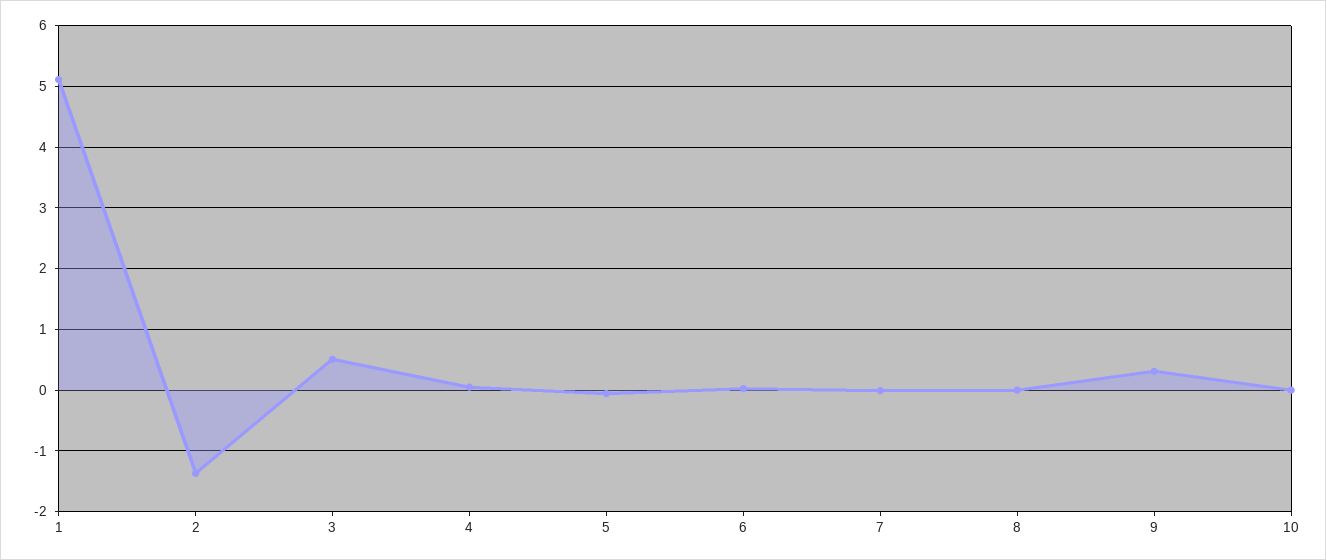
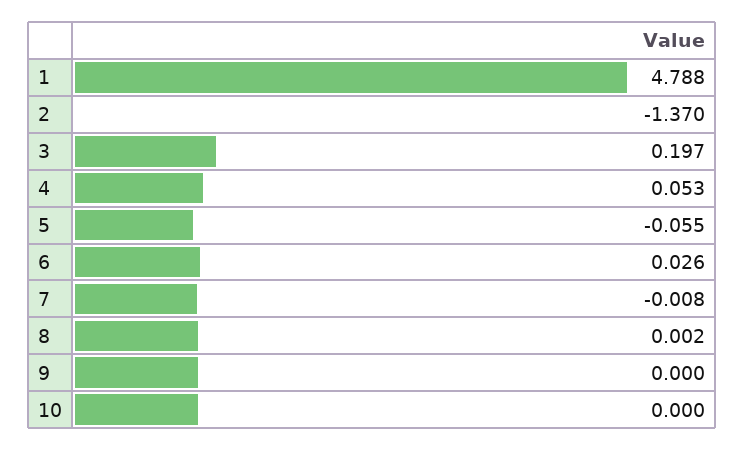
  {
-   "1": 5.1,
+   "1": 4.788,
    "2": -1.37,
-   "3": 0.5,
+   "3": 0.197,
    "4": 0.053,
    "5": -0.055,
    "6": 0.026,
    "7": -0.008,
    "8": 0.002,
-   "9": 0.3,
+   "9": 0,
    "10": 0
  }

